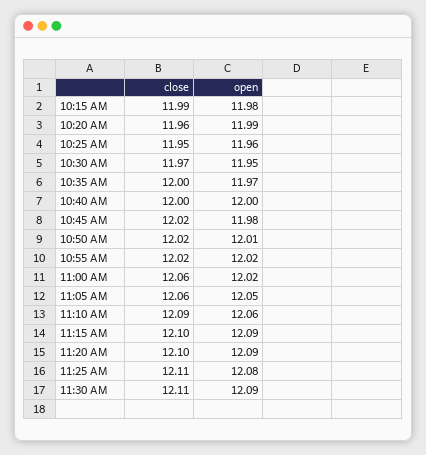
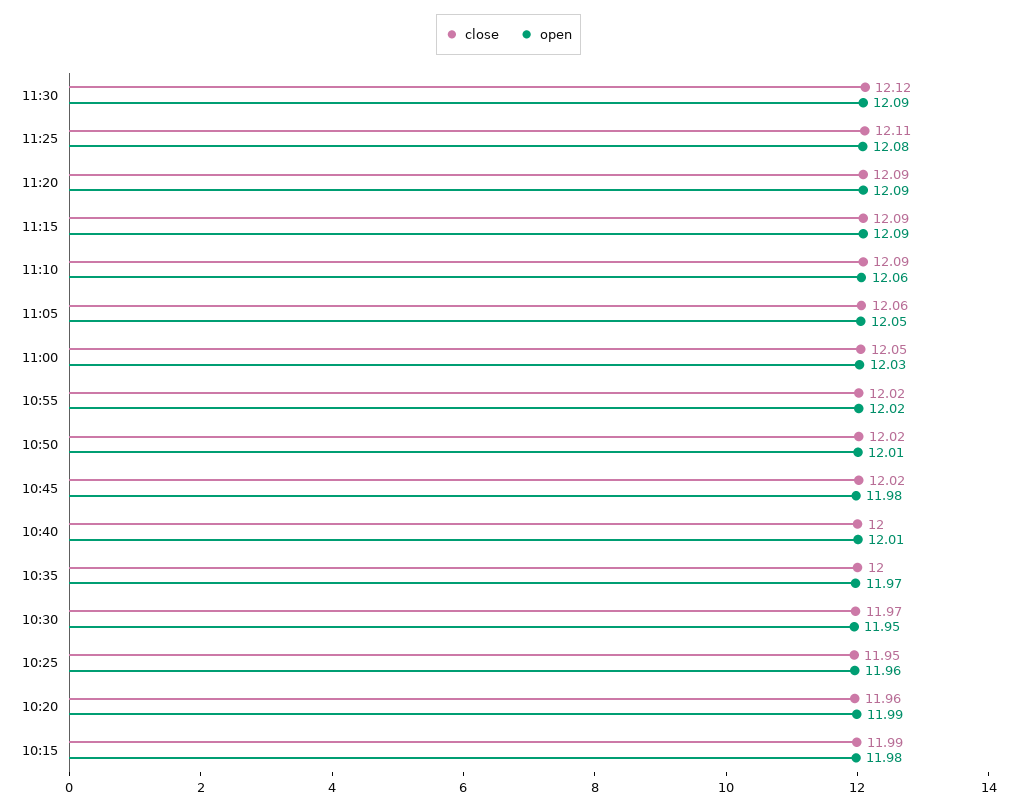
  {
    "close": {
      "10:15 AM": 11.99,
      "10:20 AM": 11.96,
      "10:25 AM": 11.95,
      "10:30 AM": 11.97,
      "10:35 AM": 12,
      "10:40 AM": 12,
      "10:45 AM": 12.02,
      "10:50 AM": 12.02,
      "10:55 AM": 12.02,
-     "11:00 AM": 12.06,
+     "11:00 AM": 12.05,
      "11:05 AM": 12.06,
      "11:10 AM": 12.09,
-     "11:15 AM": 12.1,
+     "11:15 AM": 12.09,
-     "11:20 AM": 12.1,
+     "11:20 AM": 12.09,
      "11:25 AM": 12.11,
-     "11:30 AM": 12.11
+     "11:30 AM": 12.12
    },
    "open": {
      "10:15 AM": 11.98,
      "10:20 AM": 11.99,
      "10:25 AM": 11.96,
      "10:30 AM": 11.95,
      "10:35 AM": 11.97,
-     "10:40 AM": 12,
+     "10:40 AM": 12.01,
      "10:45 AM": 11.98,
      "10:50 AM": 12.01,
      "10:55 AM": 12.02,
-     "11:00 AM": 12.02,
+     "11:00 AM": 12.03,
      "11:05 AM": 12.05,
      "11:10 AM": 12.06,
      "11:15 AM": 12.09,
      "11:20 AM": 12.09,
      "11:25 AM": 12.08,
      "11:30 AM": 12.09
    }
  }

